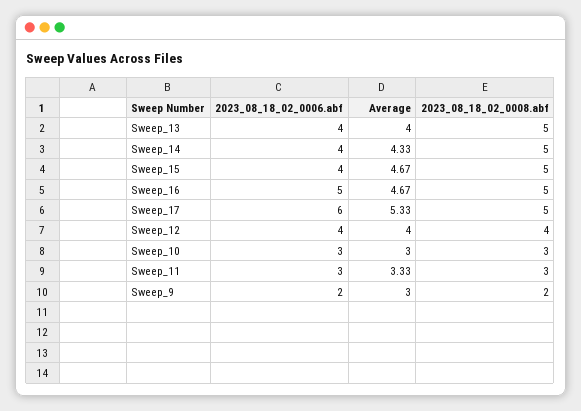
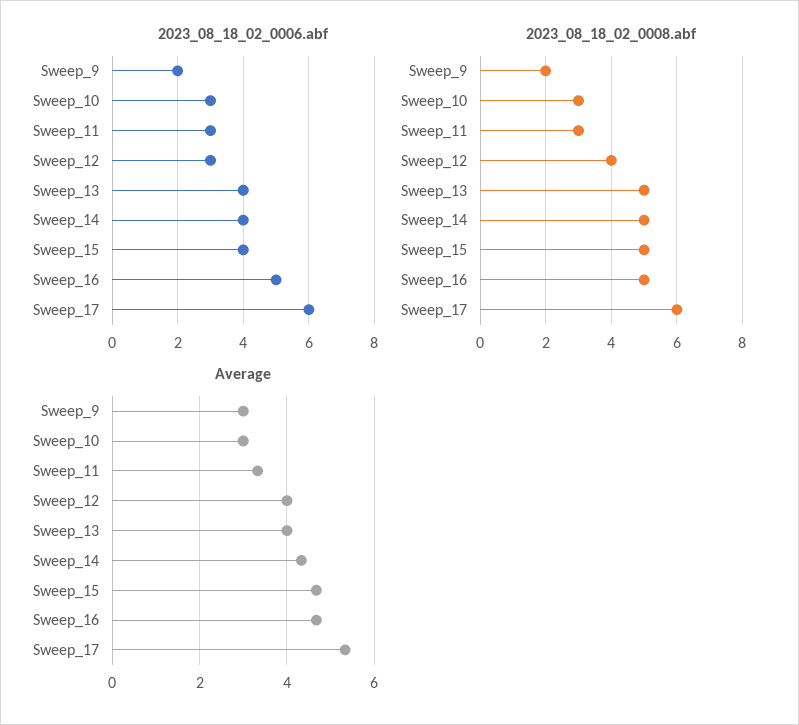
  {
    "2023_08_18_02_0006.abf": {
      "Sweep_13": 4,
      "Sweep_14": 4,
      "Sweep_15": 4,
      "Sweep_16": 5,
      "Sweep_17": 6,
-     "Sweep_12": 4,
+     "Sweep_12": 3,
      "Sweep_10": 3,
      "Sweep_11": 3,
      "Sweep_9": 2
    },
    "Average": {
      "Sweep_13": 4,
      "Sweep_14": 4.33,
      "Sweep_15": 4.67,
      "Sweep_16": 4.67,
      "Sweep_17": 5.33,
      "Sweep_12": 4,
      "Sweep_10": 3,
      "Sweep_11": 3.33,
      "Sweep_9": 3
    },
    "2023_08_18_02_0008.abf": {
      "Sweep_13": 5,
      "Sweep_14": 5,
      "Sweep_15": 5,
      "Sweep_16": 5,
-     "Sweep_17": 5,
+     "Sweep_17": 6,
      "Sweep_12": 4,
      "Sweep_10": 3,
      "Sweep_11": 3,
      "Sweep_9": 2
    }
  }

